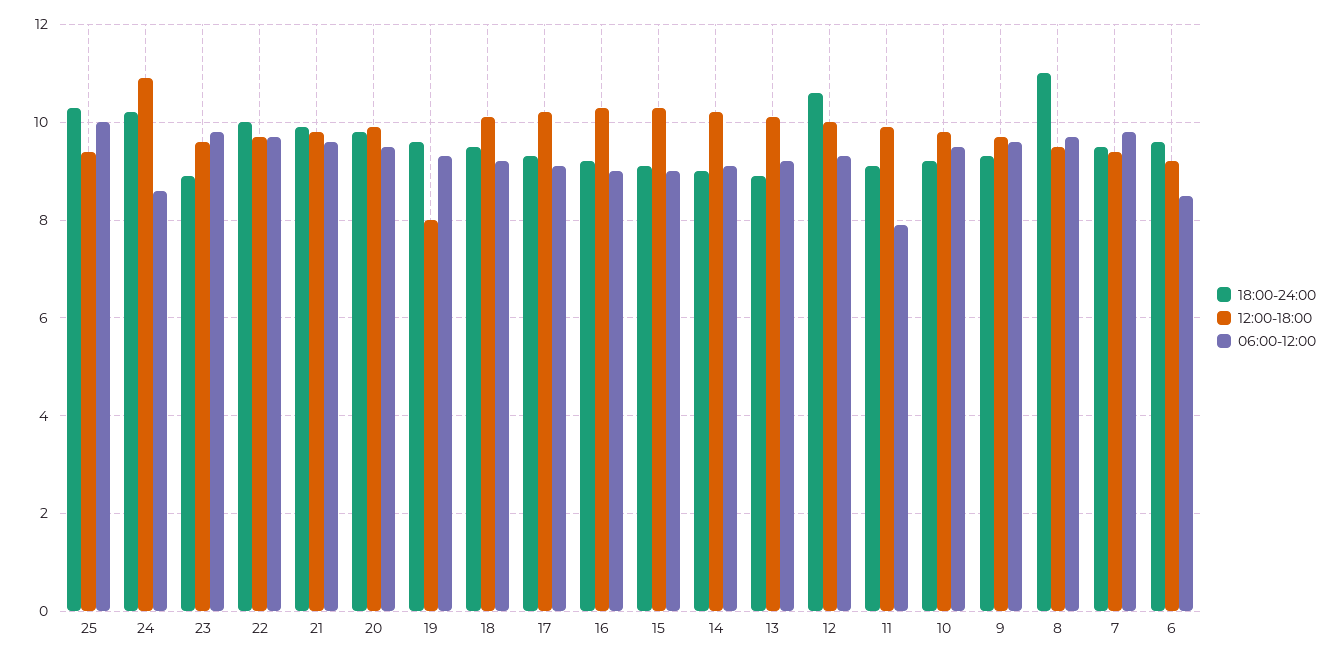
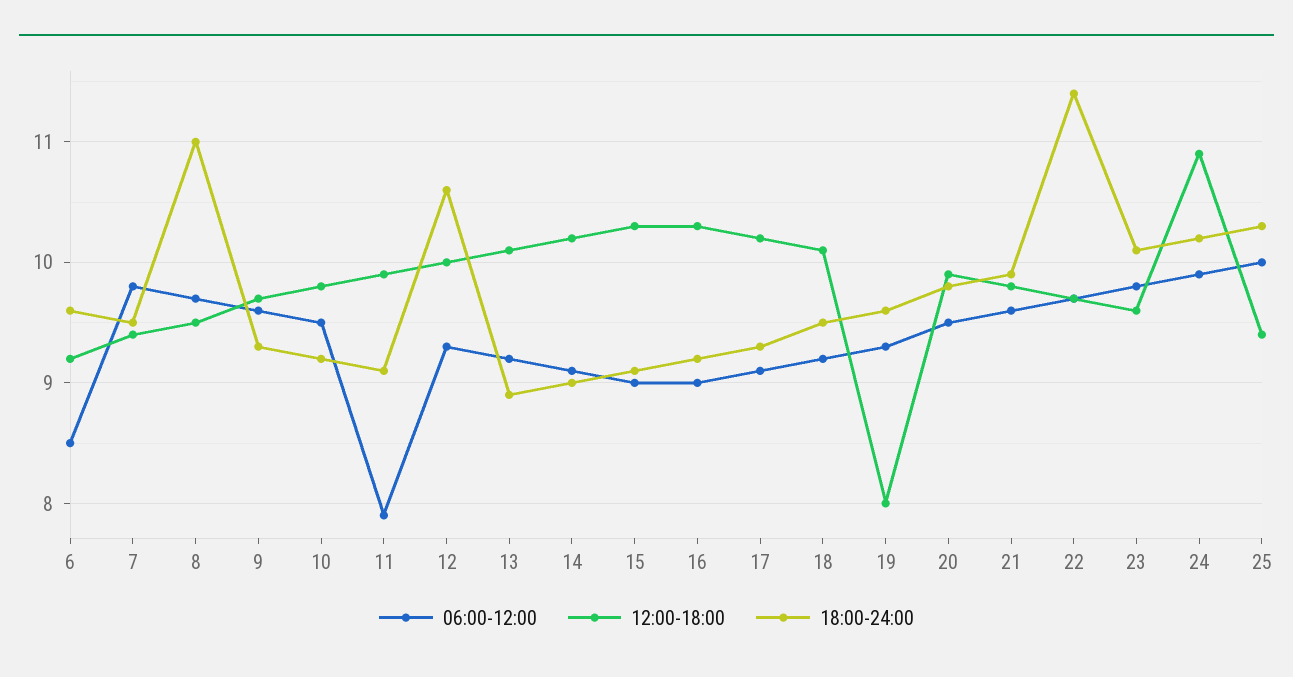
  {
    "18:00-24:00": {
      "25": 10.3,
      "24": 10.2,
-     "23": 9,
+     "23": 10.1,
-     "22": 10,
+     "22": 11.4,
      "21": 9.9,
      "20": 9.8,
      "19": 9.6,
      "18": 9.5,
      "17": 9.3,
      "16": 9.2,
      "15": 9.1,
      "14": 9,
      "13": 8.9,
      "12": 10.6,
      "11": 9.1,
      "10": 9.2,
      "9": 9.3,
      "8": 11,
      "7": 9.5,
      "6": 9.6
    },
    "12:00-18:00": {
      "25": 9.4,
      "24": 10.9,
      "23": 9.6,
      "22": 9.7,
      "21": 9.8,
      "20": 9.9,
      "19": 8,
      "18": 10.1,
      "17": 10.2,
      "16": 10.3,
      "15": 10.3,
      "14": 10.2,
      "13": 10.1,
      "12": 10,
      "11": 9.9,
      "10": 9.8,
      "9": 9.7,
      "8": 9.5,
      "7": 9.4,
      "6": 9.2
    },
    "06:00-12:00": {
      "25": 10,
-     "24": 8.5,
+     "24": 9.9,
      "23": 9.8,
      "22": 9.7,
      "21": 9.6,
      "20": 9.5,
      "19": 9.3,
      "18": 9.2,
      "17": 9.1,
      "16": 9,
      "15": 9,
      "14": 9.1,
      "13": 9.2,
      "12": 9.3,
      "11": 7.9,
      "10": 9.5,
      "9": 9.6,
      "8": 9.7,
      "7": 9.8,
      "6": 8.5
    }
  }

